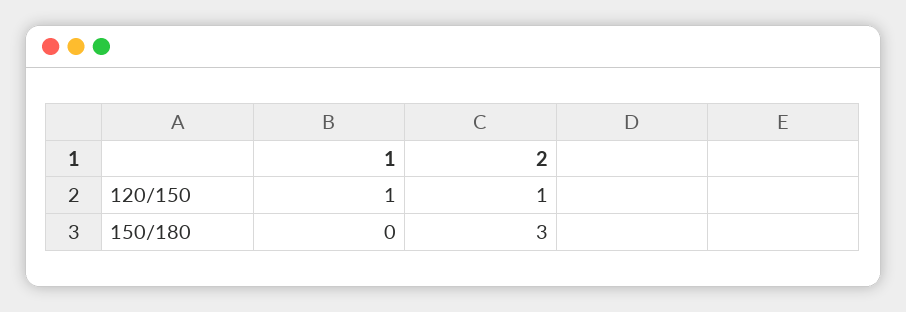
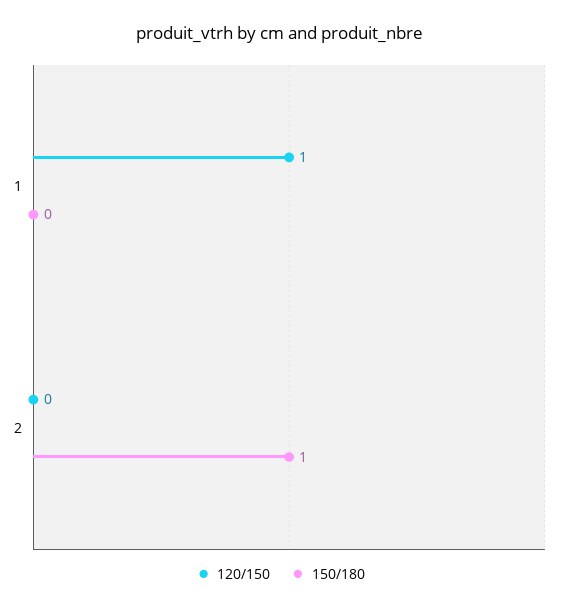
  {
    "120/150": {
      "1": 1,
-     "2": 1
+     "2": 0
    },
    "150/180": {
      "1": 0,
-     "2": 3
+     "2": 1
    }
  }

